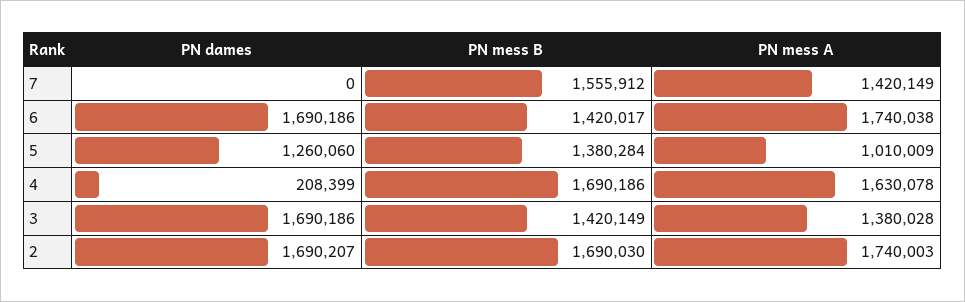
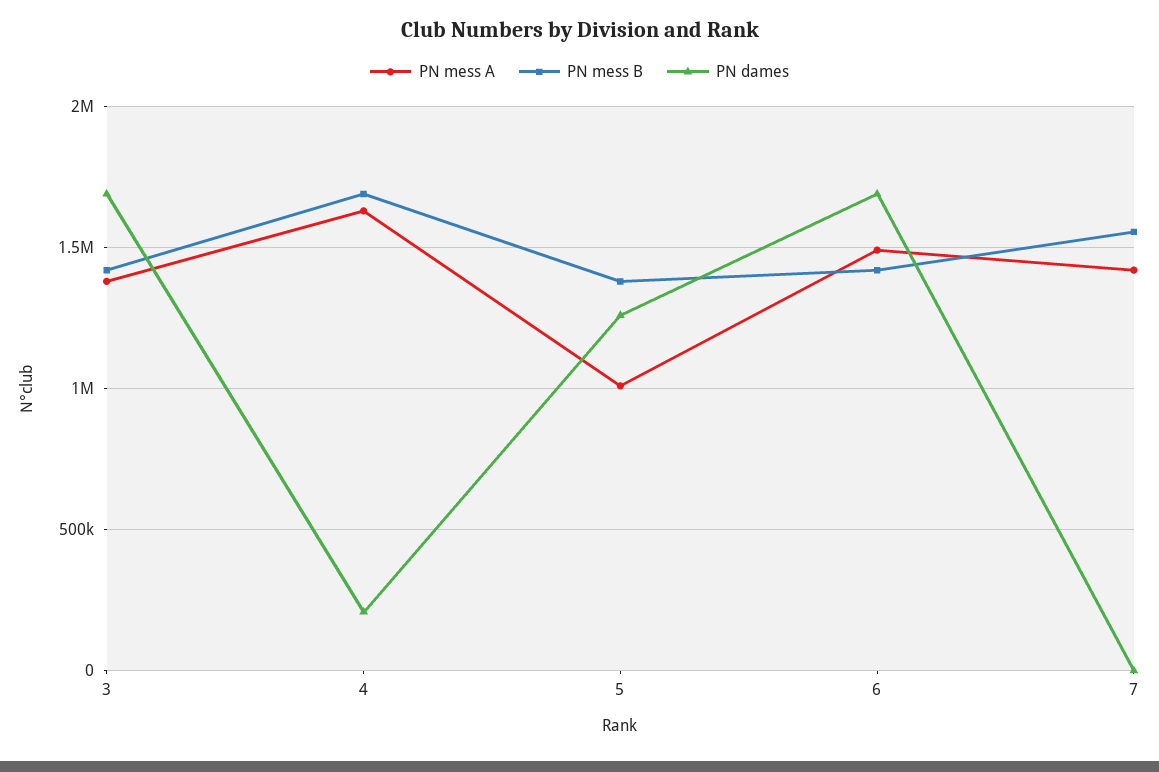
  {
    "PN dames": {
      "7": 0,
      "6": 1690186,
      "5": 1260060,
      "4": 208399,
-     "3": 1690186,
+     "3": 1690186
-     "2": 1690207
    },
    "PN mess B": {
      "7": 1555912,
      "6": 1420017,
      "5": 1380284,
      "4": 1690186,
-     "3": 1420149,
+     "3": 1420149
-     "2": 1690030
    },
    "PN mess A": {
      "7": 1420149,
-     "6": 1740038,
+     "6": 1500000,
      "5": 1010009,
      "4": 1630078,
-     "3": 1380028,
+     "3": 1380028
-     "2": 1740003
    }
  }

